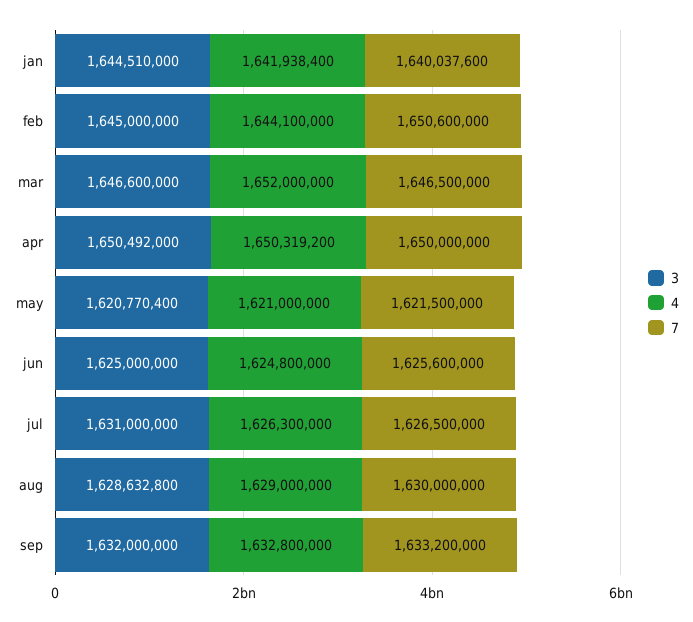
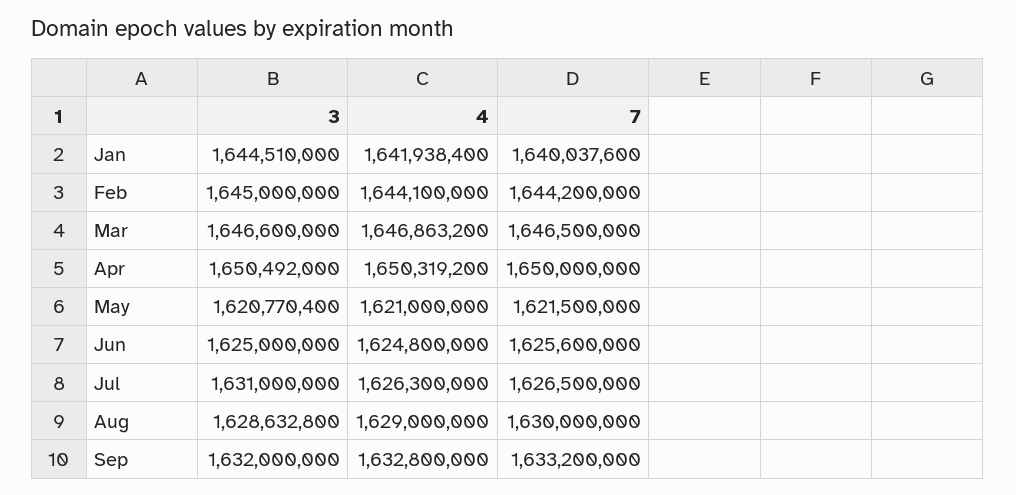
  {
    "3": {
      "jan": 1644510000,
      "feb": 1645000000,
      "mar": 1646600000,
      "apr": 1650492000,
      "may": 1620770400,
      "jun": 1625000000,
      "jul": 1631000000,
      "aug": 1628632800,
      "sep": 1632000000
    },
    "4": {
      "jan": 1641938400,
      "feb": 1644100000,
-     "mar": 1652000000,
+     "mar": 1646863200,
      "apr": 1650319200,
      "may": 1621000000,
      "jun": 1624800000,
      "jul": 1626300000,
      "aug": 1629000000,
      "sep": 1632800000
    },
    "7": {
      "jan": 1640037600,
-     "feb": 1650600000,
+     "feb": 1644200000,
      "mar": 1646500000,
      "apr": 1650000000,
      "may": 1621500000,
      "jun": 1625600000,
      "jul": 1626500000,
      "aug": 1630000000,
      "sep": 1633200000
    }
  }

